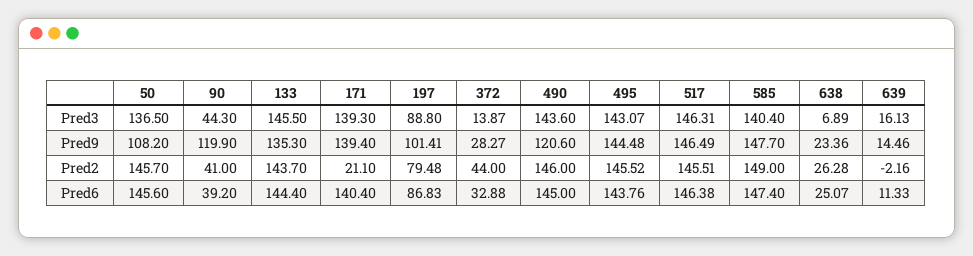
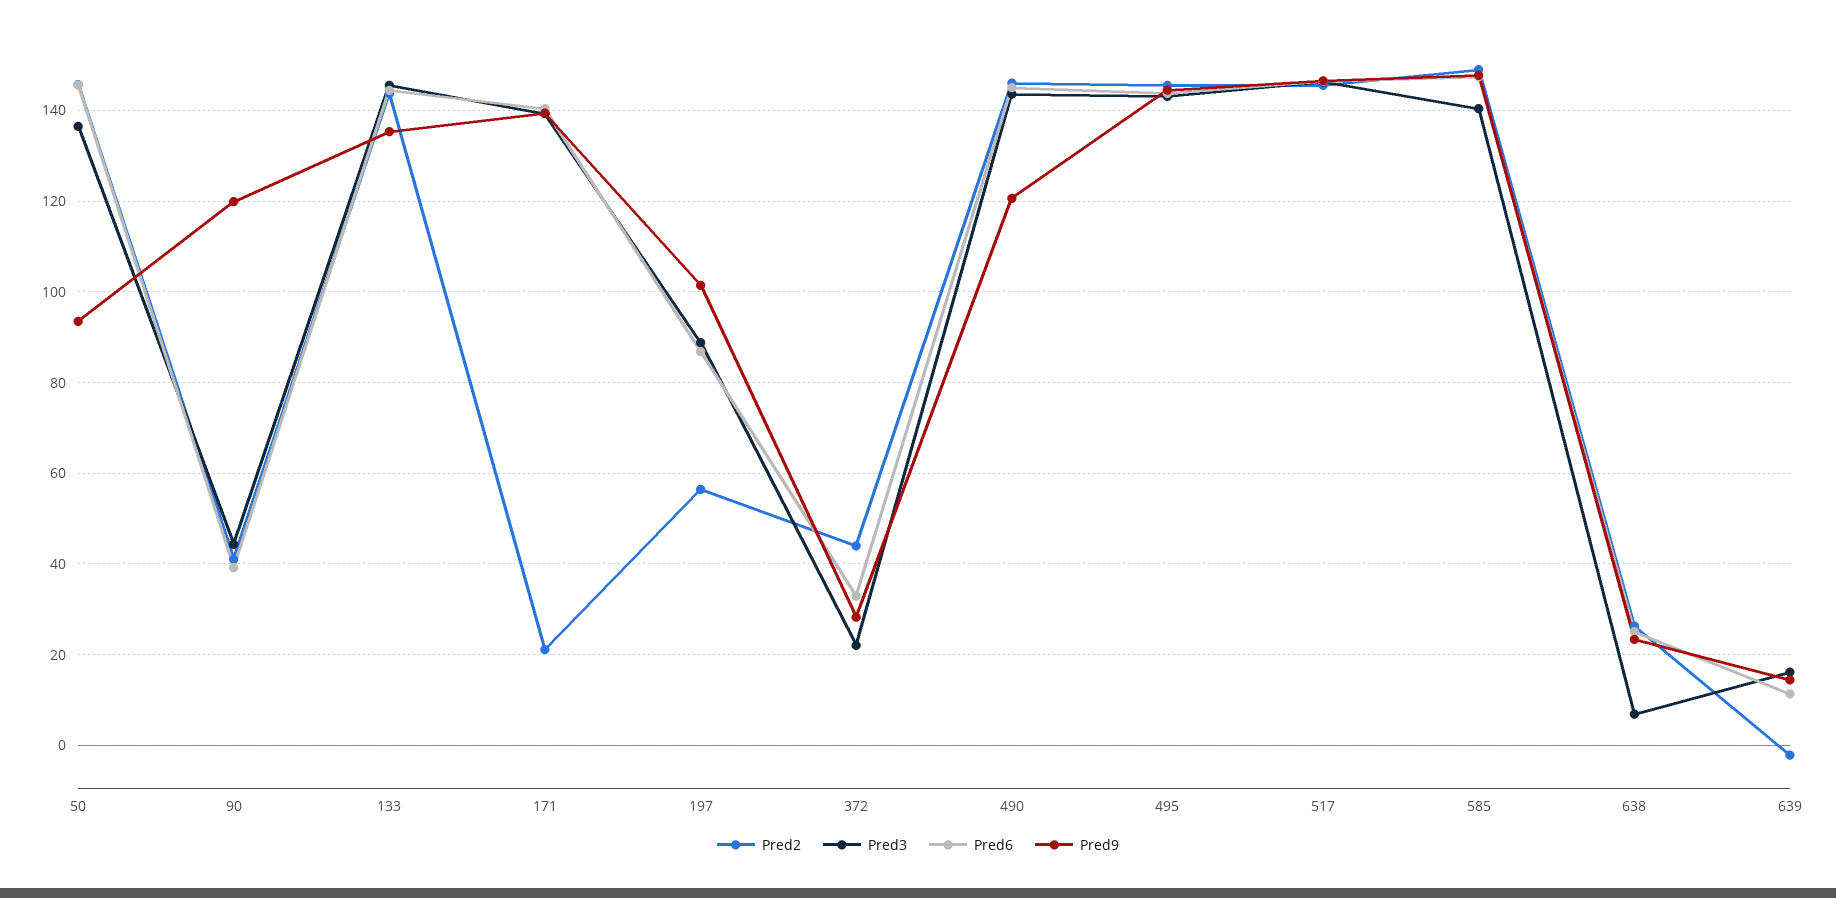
  {
    "Pred3": {
      "50": 136.5,
      "90": 44.3,
      "133": 145.5,
      "171": 139.3,
      "197": 88.8,
-     "372": 13.87,
+     "372": 22,
      "490": 143.6,
      "495": 143.07,
      "517": 146.31,
      "585": 140.4,
      "638": 6.89,
      "639": 16.13
    },
    "Pred9": {
-     "50": 108.2,
+     "50": 94,
      "90": 119.9,
      "133": 135.3,
      "171": 139.4,
      "197": 101.41,
      "372": 28.27,
      "490": 120.6,
      "495": 144.48,
      "517": 146.49,
      "585": 147.7,
      "638": 23.36,
      "639": 14.46
    },
    "Pred2": {
      "50": 145.7,
      "90": 41,
      "133": 143.7,
      "171": 21.1,
-     "197": 79.48,
+     "197": 56,
      "372": 44,
      "490": 146,
      "495": 145.52,
      "517": 145.51,
      "585": 149,
      "638": 26.28,
      "639": -2.16
    },
    "Pred6": {
      "50": 145.6,
      "90": 39.2,
      "133": 144.4,
      "171": 140.4,
      "197": 86.83,
      "372": 32.88,
      "490": 145,
      "495": 143.76,
      "517": 146.38,
      "585": 147.4,
      "638": 25.07,
      "639": 11.33
    }
  }

